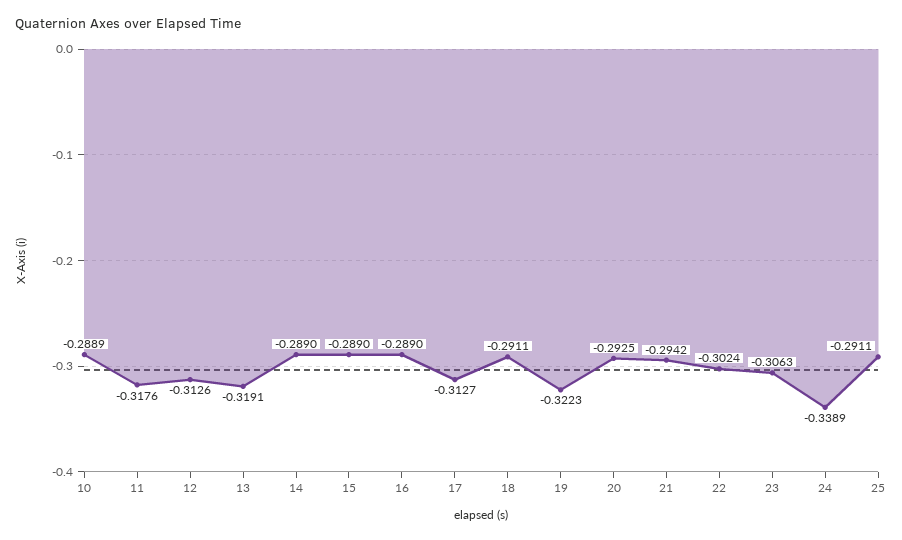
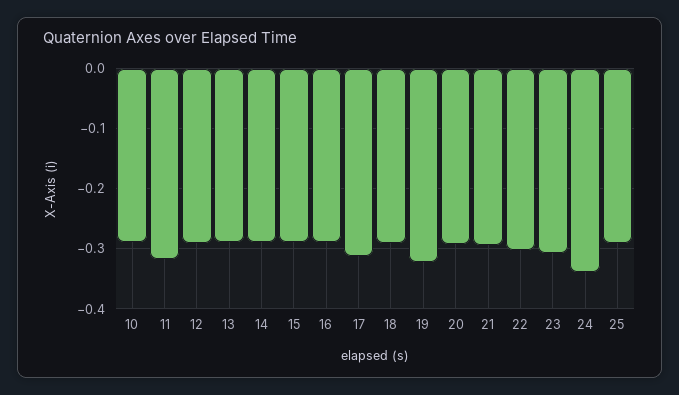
  {
    "10": -0.2889,
    "11": -0.3176,
-   "12": -0.3126,
+   "12": -0.29,
-   "13": -0.3191,
+   "13": -0.29,
    "14": -0.289,
    "15": -0.289,
    "16": -0.289,
    "17": -0.3127,
    "18": -0.2911,
    "19": -0.3223,
    "20": -0.2925,
    "21": -0.2942,
    "22": -0.3024,
    "23": -0.3063,
    "24": -0.3389,
    "25": -0.2911
  }

